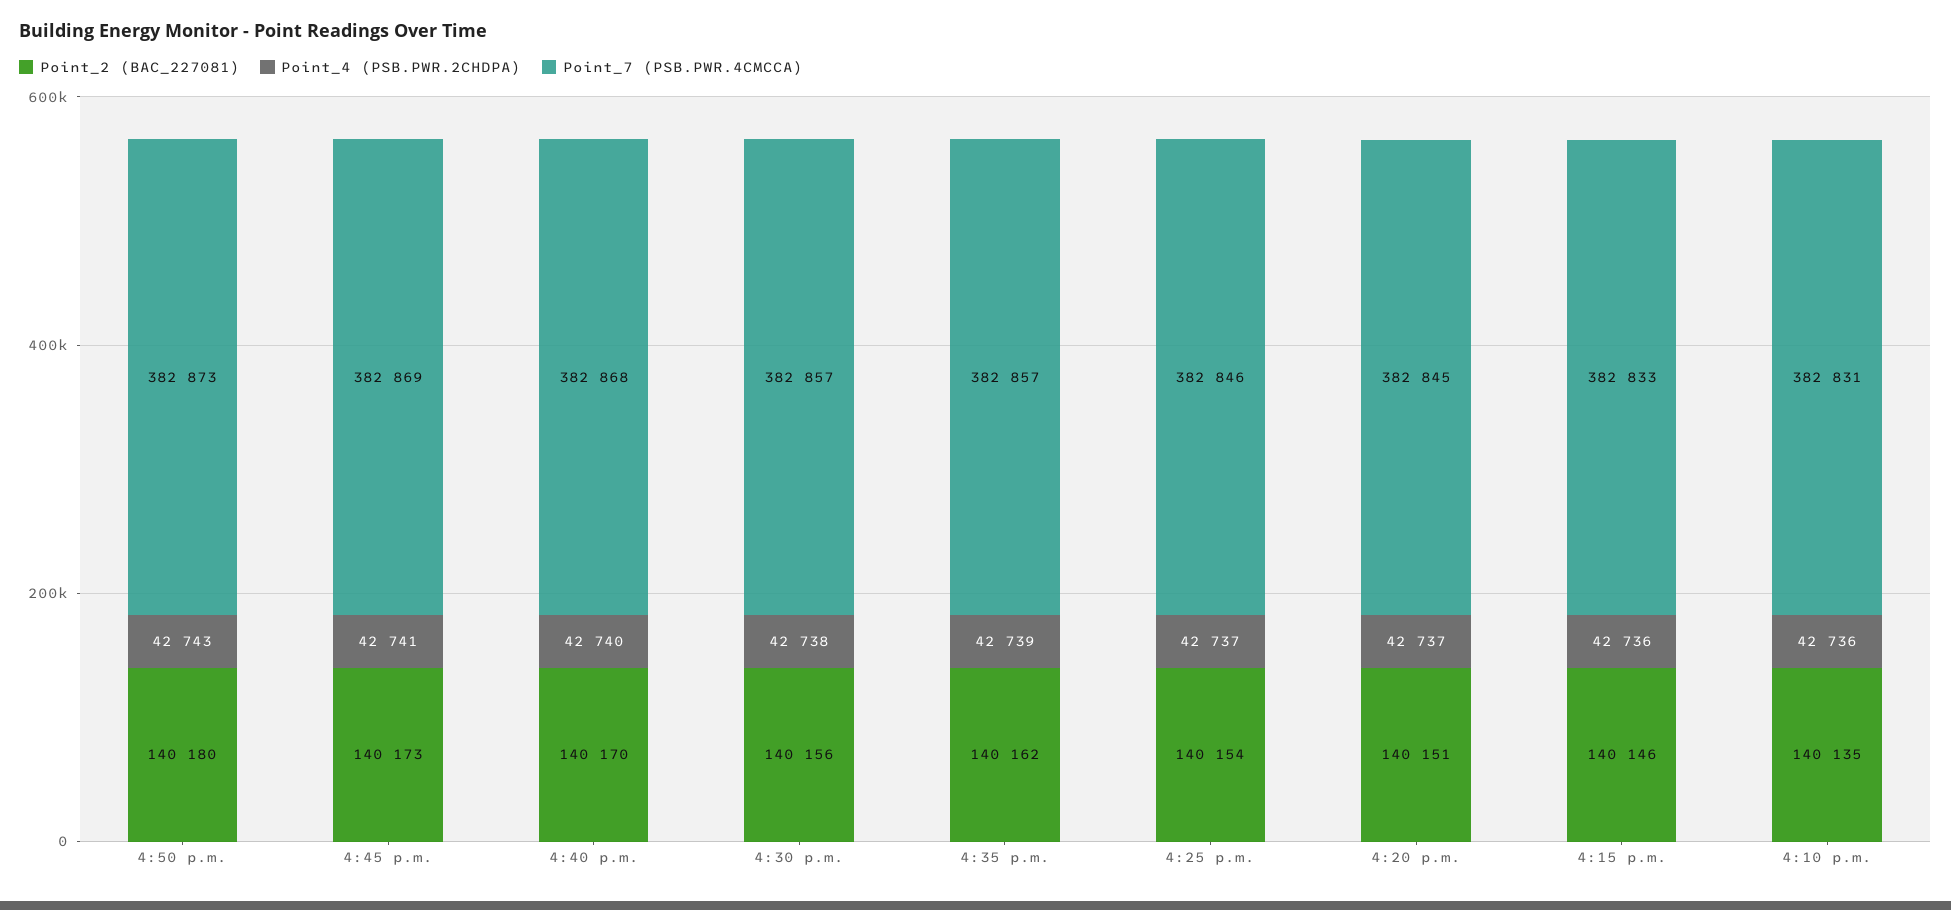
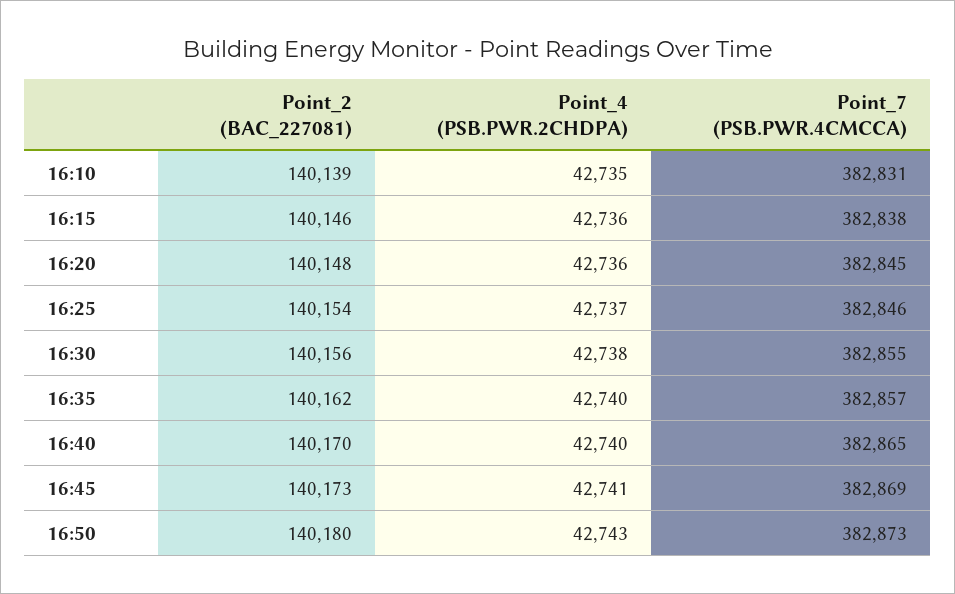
  {
    "Point_2 (BAC_227081)": {
      "4:50 p.m.": 140180,
      "4:45 p.m.": 140173,
      "4:40 p.m.": 140170,
      "4:30 p.m.": 140156,
      "4:35 p.m.": 140162,
      "4:25 p.m.": 140154,
-     "4:20 p.m.": 140151,
+     "4:20 p.m.": 140148,
      "4:15 p.m.": 140146,
-     "4:10 p.m.": 140135
+     "4:10 p.m.": 140139
    },
    "Point_4 (PSB.PWR.2CHDPA)": {
      "4:50 p.m.": 42743,
      "4:45 p.m.": 42741,
      "4:40 p.m.": 42740,
      "4:30 p.m.": 42738,
-     "4:35 p.m.": 42739,
+     "4:35 p.m.": 42740,
      "4:25 p.m.": 42737,
-     "4:20 p.m.": 42737,
+     "4:20 p.m.": 42736,
      "4:15 p.m.": 42736,
-     "4:10 p.m.": 42736
+     "4:10 p.m.": 42735
    },
    "Point_7 (PSB.PWR.4CMCCA)": {
      "4:50 p.m.": 382873,
      "4:45 p.m.": 382869,
-     "4:40 p.m.": 382868,
+     "4:40 p.m.": 382865,
-     "4:30 p.m.": 382857,
+     "4:30 p.m.": 382855,
      "4:35 p.m.": 382857,
      "4:25 p.m.": 382846,
      "4:20 p.m.": 382845,
-     "4:15 p.m.": 382833,
+     "4:15 p.m.": 382838,
      "4:10 p.m.": 382831
    }
  }

